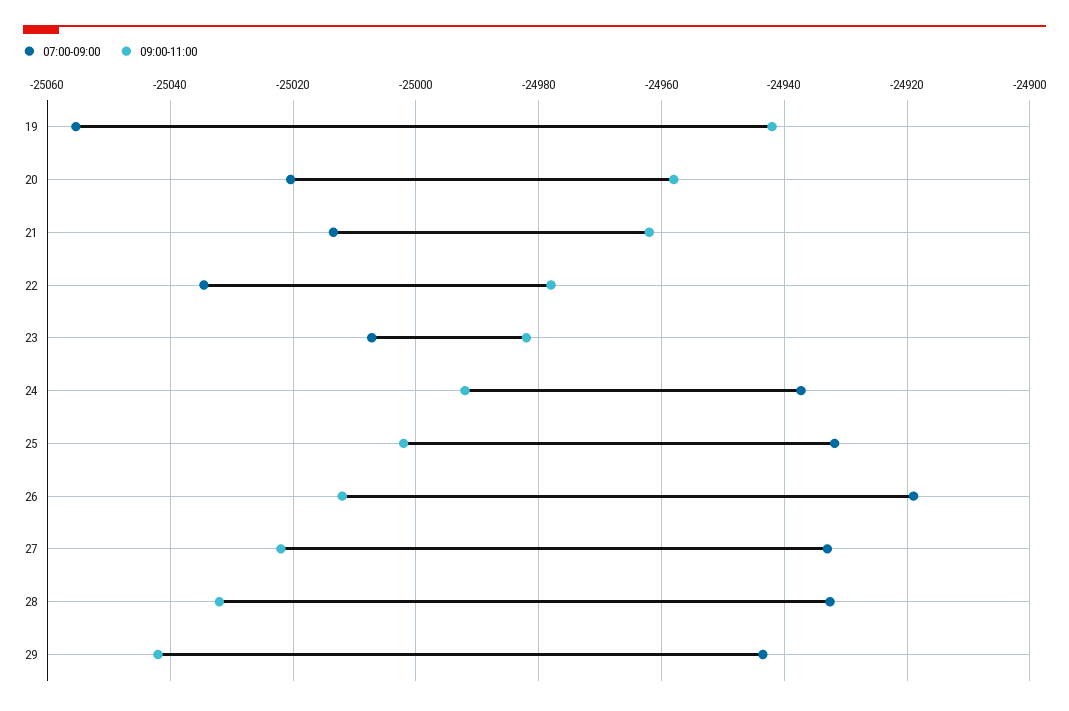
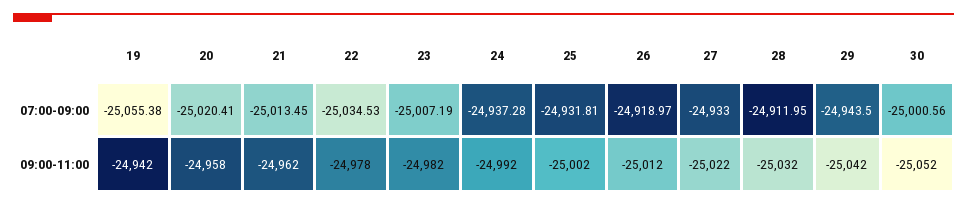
  {
    "07:00-09:00": {
      "19": -25055.38,
      "20": -25020.41,
      "21": -25013.45,
      "22": -25034.53,
      "23": -25007.19,
      "24": -24937.28,
      "25": -24931.81,
      "26": -24918.97,
      "27": -24933,
-     "28": -24932,
+     "28": -24911.95,
-     "29": -24943.5
+     "29": -24943.5,
+     "30": -25000.56
    },
    "09:00-11:00": {
      "19": -24942,
      "20": -24958,
      "21": -24962,
      "22": -24978,
      "23": -24982,
      "24": -24992,
      "25": -25002,
      "26": -25012,
      "27": -25022,
      "28": -25032,
-     "29": -25042
+     "29": -25042,
+     "30": -25052
    }
  }

